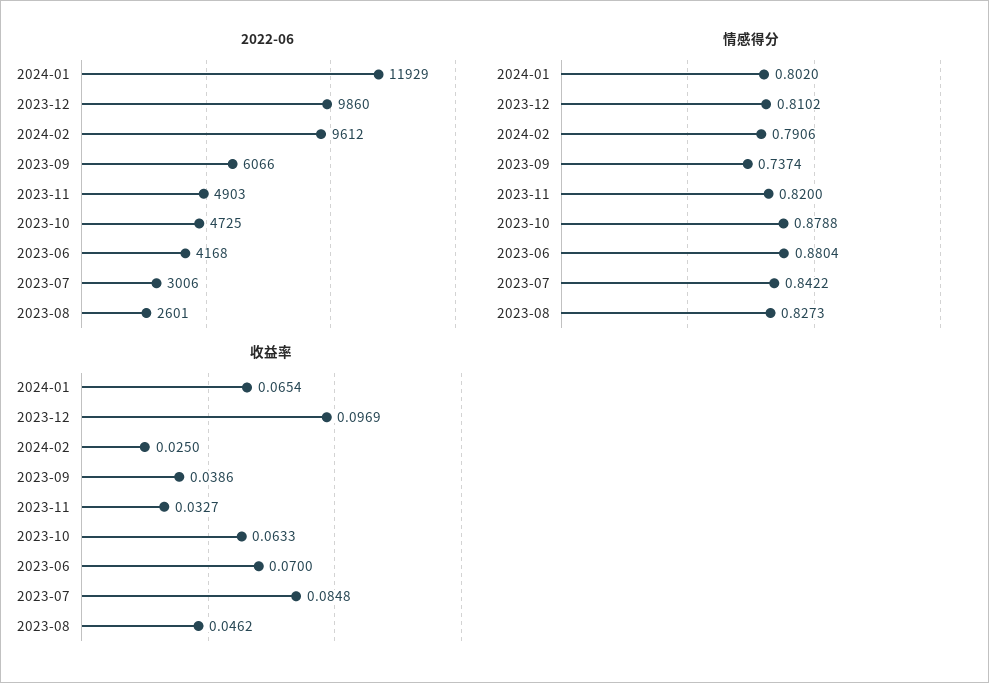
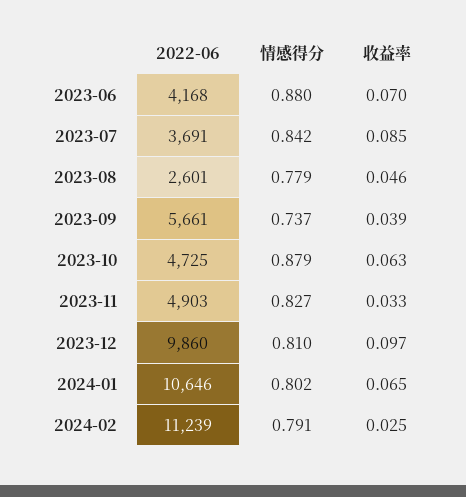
  {
    "2022-06": {
-     "2024-01": 11929,
+     "2024-01": 10646,
      "2023-12": 9860,
-     "2024-02": 9612,
+     "2024-02": 11239,
-     "2023-09": 6066,
+     "2023-09": 5661,
      "2023-11": 4903,
      "2023-10": 4725,
      "2023-06": 4168,
-     "2023-07": 3006,
+     "2023-07": 3691,
      "2023-08": 2601
    },
    "情感得分": {
      "2024-01": 0.802,
      "2023-12": 0.8102,
      "2024-02": 0.7906,
      "2023-09": 0.7374,
-     "2023-11": 0.82,
+     "2023-11": 0.827,
      "2023-10": 0.8788,
      "2023-06": 0.8804,
      "2023-07": 0.8422,
-     "2023-08": 0.8273
+     "2023-08": 0.779
    },
    "收益率": {
      "2024-01": 0.0654,
      "2023-12": 0.0969,
      "2024-02": 0.025,
      "2023-09": 0.0386,
      "2023-11": 0.0327,
      "2023-10": 0.0633,
      "2023-06": 0.07,
      "2023-07": 0.0848,
      "2023-08": 0.0462
    }
  }

